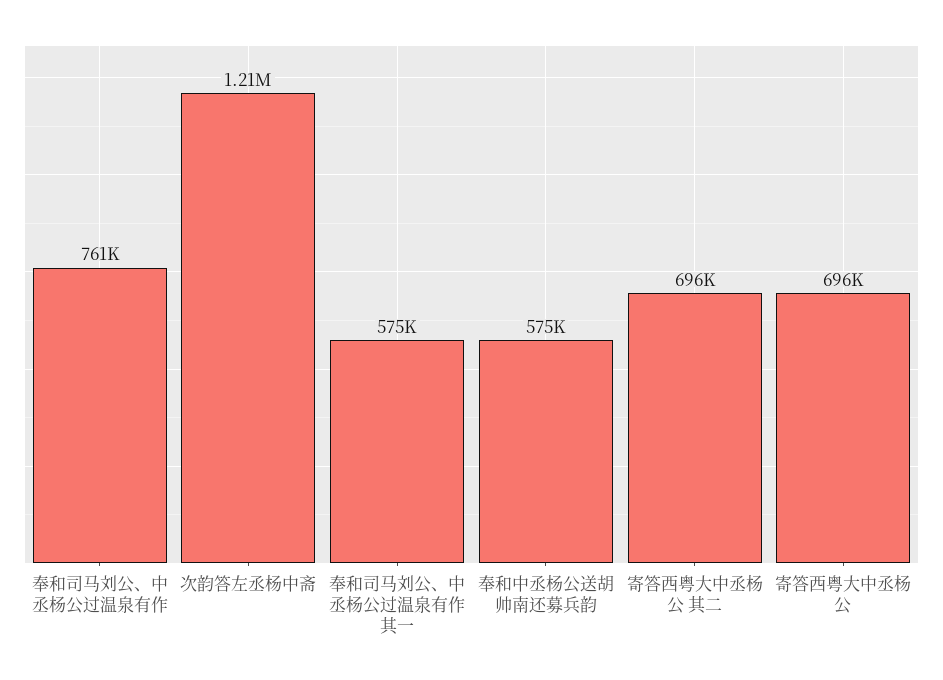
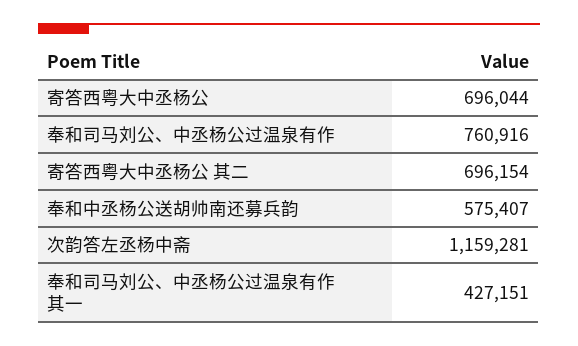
  {
    "奉和司马刘公、中丞杨公过温泉有作": 760916,
-   "次韵答左丞杨中斋": 1210000,
+   "次韵答左丞杨中斋": 1159281,
-   "奉和司马刘公、中丞杨公过温泉有作 其一": 575000,
+   "奉和司马刘公、中丞杨公过温泉有作 其一": 427151,
    "奉和中丞杨公送胡帅南还募兵韵": 575407,
    "寄答西粤大中丞杨公 其二": 696154,
    "寄答西粤大中丞杨公": 696044
  }

